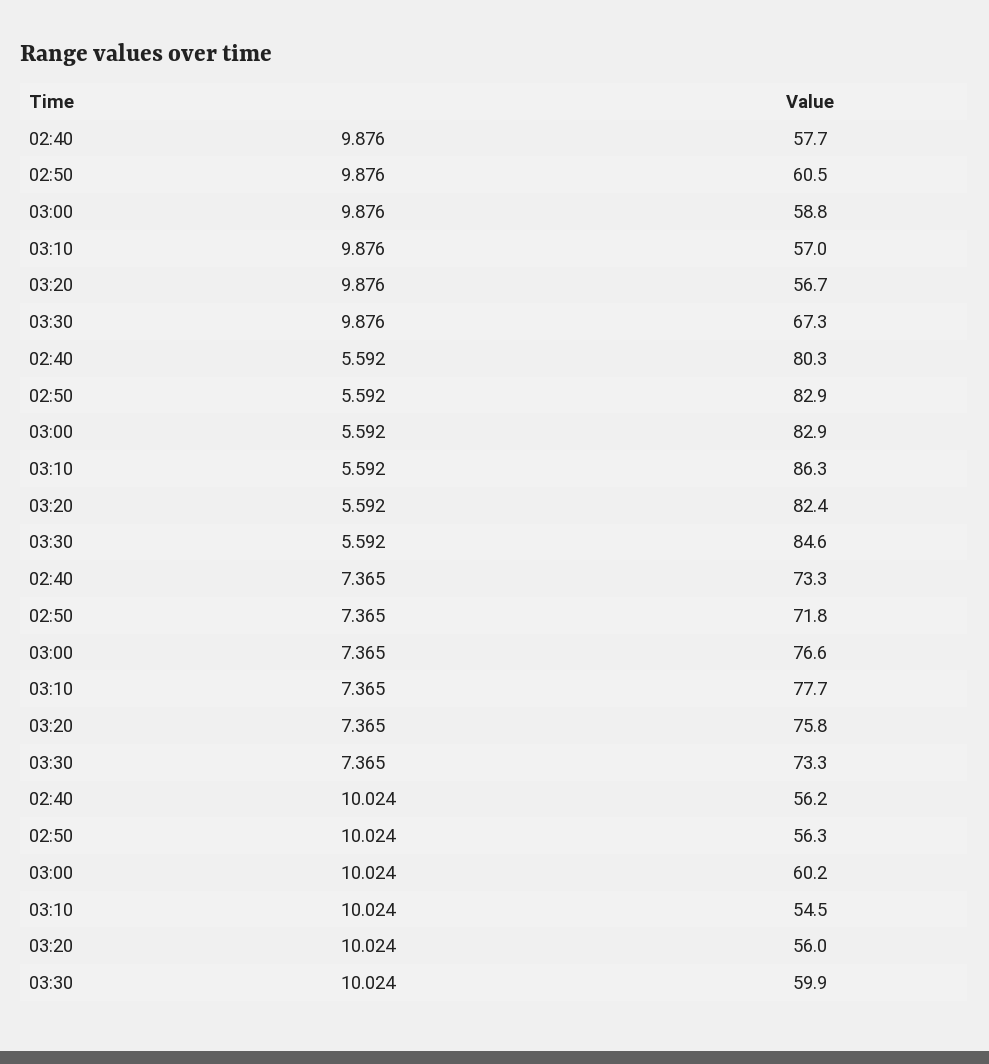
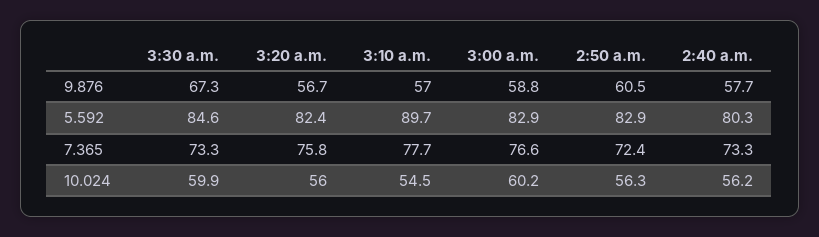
  {
    "02:40": {
      "9.876": 57.7,
      "5.592": 80.3,
      "7.365": 73.3,
      "10.024": 56.2
    },
    "02:50": {
      "9.876": 60.5,
      "5.592": 82.9,
-     "7.365": 71.8,
+     "7.365": 72.4,
      "10.024": 56.3
    },
    "03:00": {
      "9.876": 58.8,
      "5.592": 82.9,
      "7.365": 76.6,
      "10.024": 60.2
    },
    "03:10": {
      "9.876": 57,
-     "5.592": 86.3,
+     "5.592": 89.7,
      "7.365": 77.7,
      "10.024": 54.5
    },
    "03:20": {
      "9.876": 56.7,
      "5.592": 82.4,
      "7.365": 75.8,
      "10.024": 56
    },
    "03:30": {
      "9.876": 67.3,
      "5.592": 84.6,
      "7.365": 73.3,
      "10.024": 59.9
    }
  }

